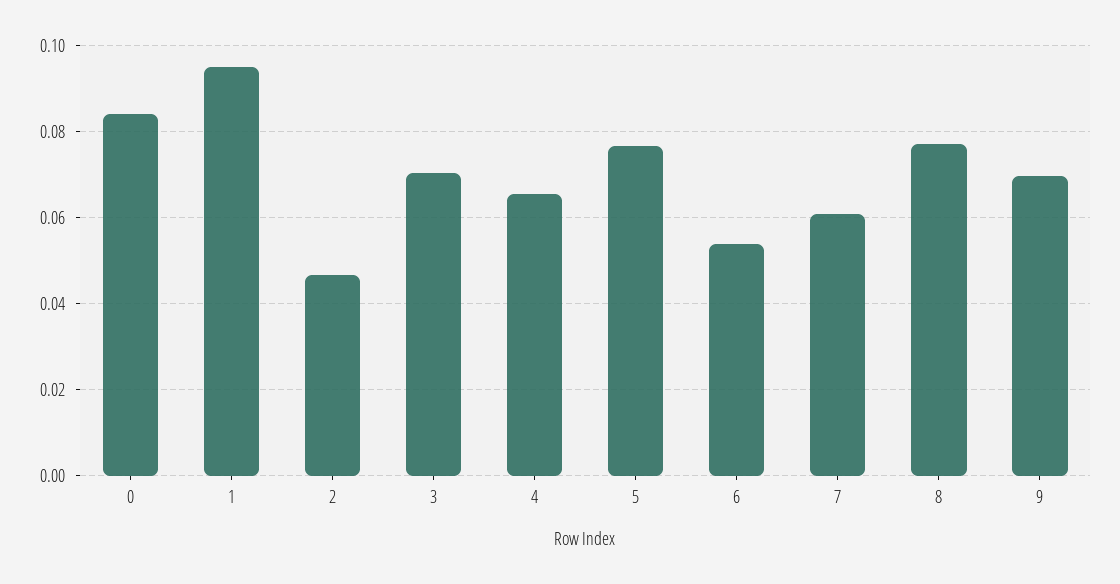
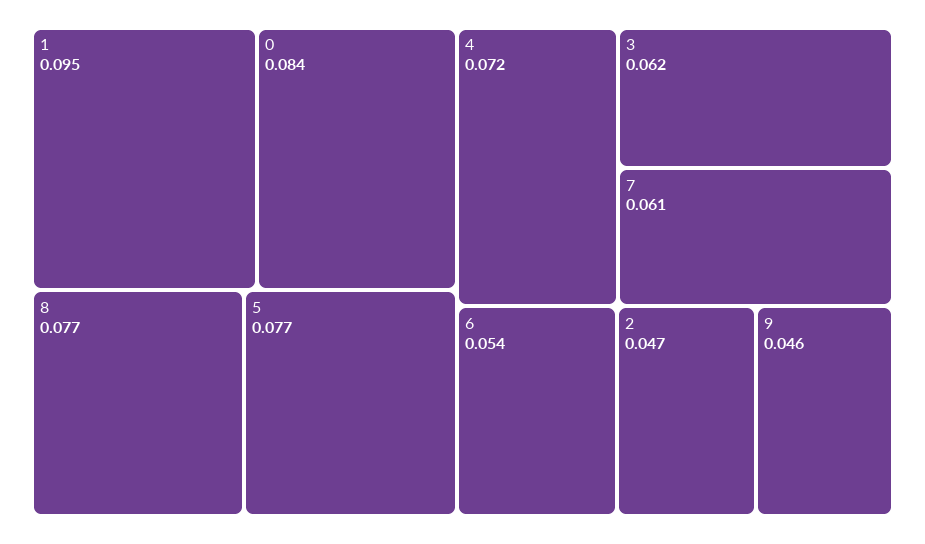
  {
    "0": 0.084,
    "1": 0.095,
    "2": 0.047,
-   "3": 0.07,
+   "3": 0.062,
-   "4": 0.066,
+   "4": 0.072,
    "5": 0.077,
    "6": 0.054,
    "7": 0.061,
    "8": 0.077,
-   "9": 0.07
+   "9": 0.046
  }

